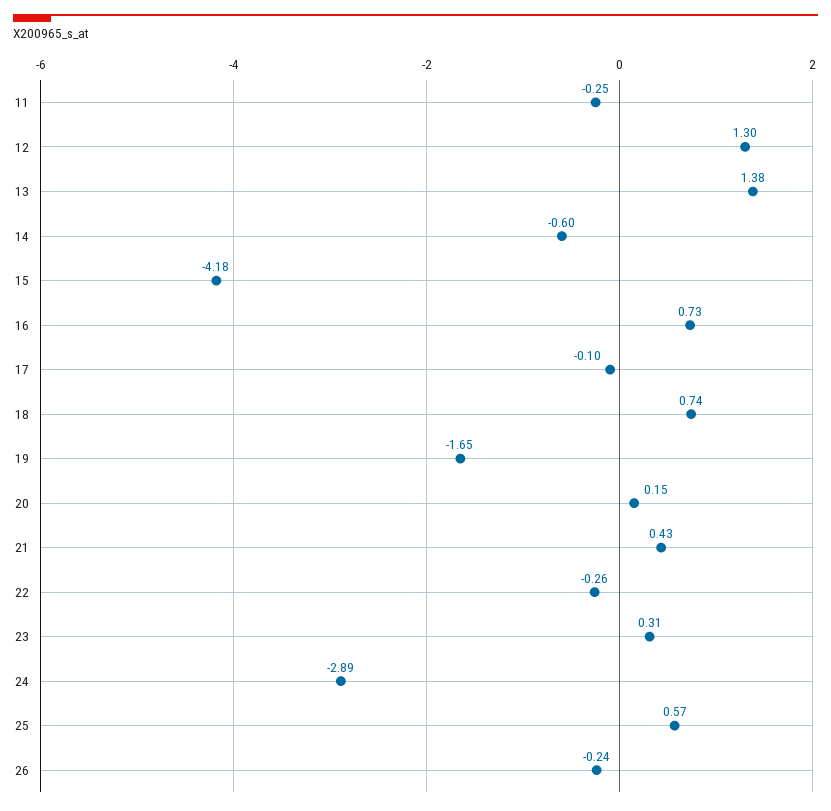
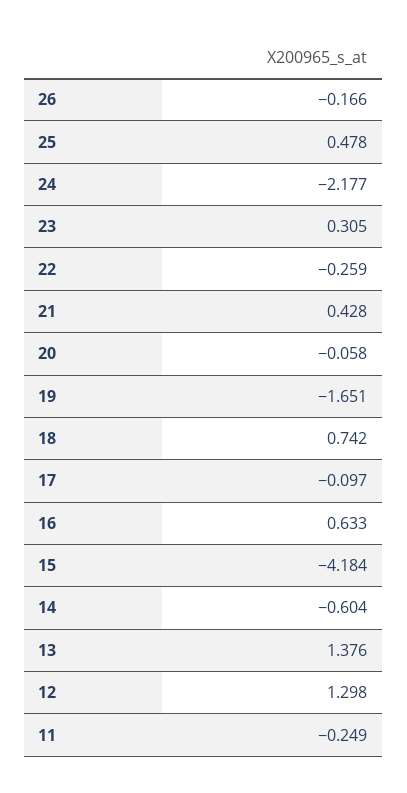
  {
    "11": -0.249,
    "12": 1.298,
    "13": 1.376,
    "14": -0.604,
    "15": -4.184,
-   "16": 0.73,
+   "16": 0.633,
    "17": -0.097,
    "18": 0.742,
    "19": -1.651,
-   "20": 0.15,
+   "20": -0.058,
    "21": 0.428,
    "22": -0.259,
    "23": 0.305,
-   "24": -2.89,
+   "24": -2.177,
-   "25": 0.57,
+   "25": 0.478,
-   "26": -0.24
+   "26": -0.166
  }

